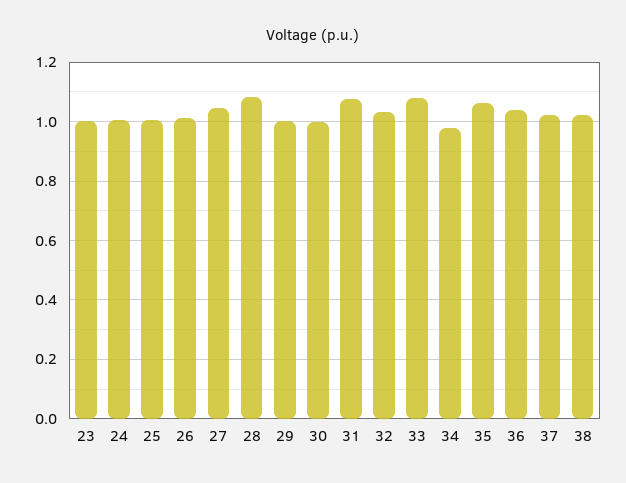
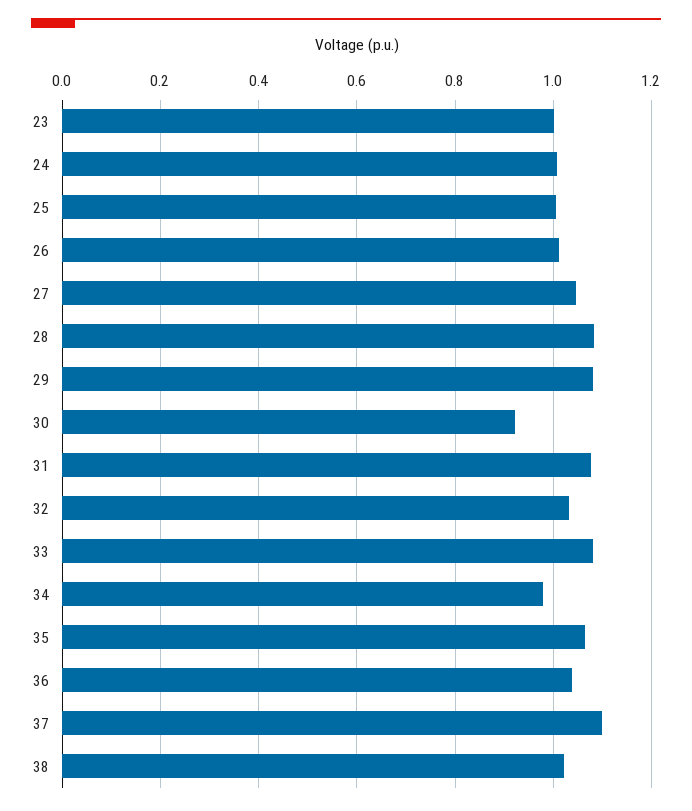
  {
    "23": 1,
    "24": 1,
    "25": 1,
    "26": 1.02,
    "27": 1.04,
    "28": 1.08,
-   "29": 1,
+   "29": 1.08,
-   "30": 1,
+   "30": 0.92,
    "31": 1.08,
    "32": 1.04,
    "33": 1.08,
    "34": 0.98,
    "35": 1.06,
    "36": 1.04,
-   "37": 1.025,
+   "37": 1.1,
    "38": 1.02
  }

